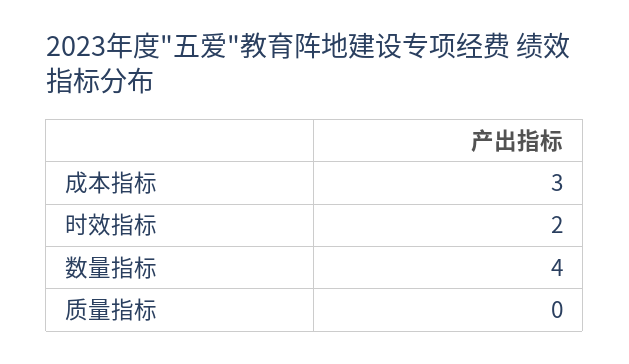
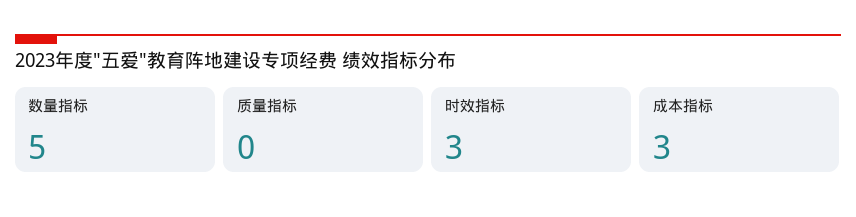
  {
    "成本指标": 3,
-   "时效指标": 2,
+   "时效指标": 3,
-   "数量指标": 4,
+   "数量指标": 5,
    "质量指标": 0
  }

